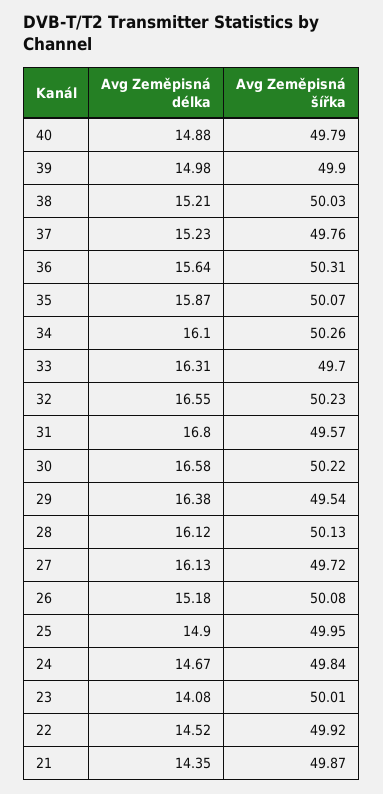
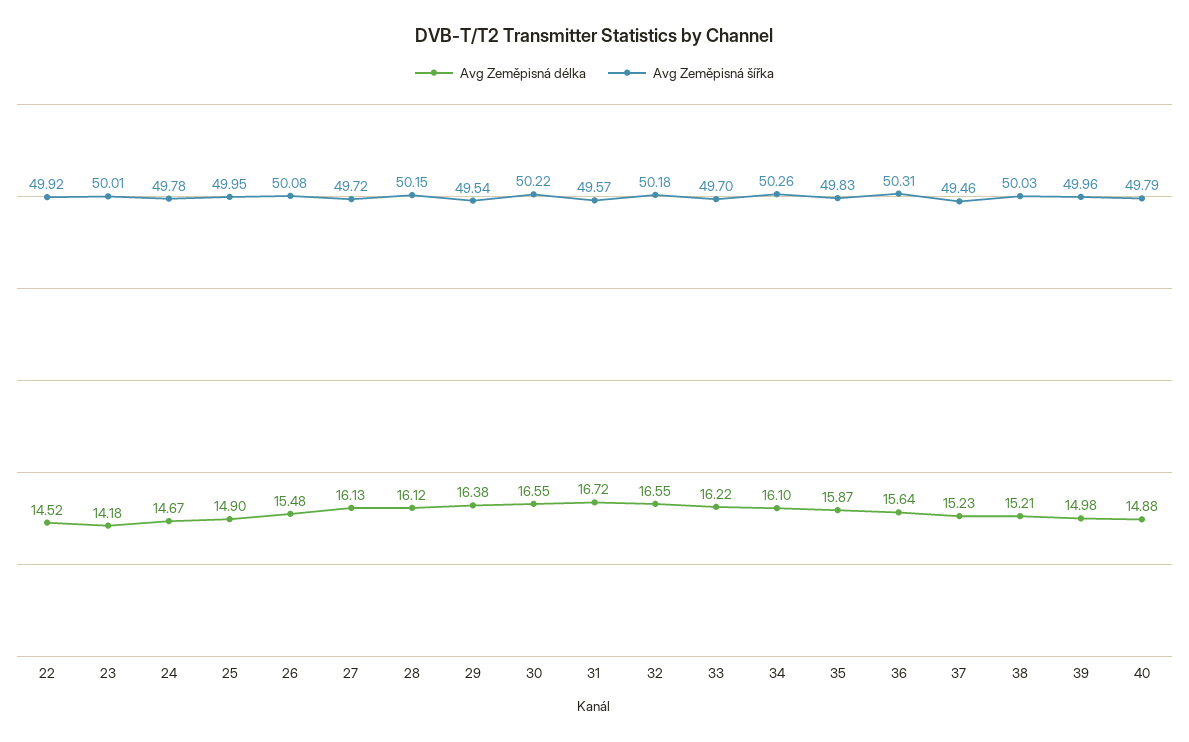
  {
    "Avg Zeměpisná délka": {
      "40": 14.88,
      "39": 14.98,
      "38": 15.21,
      "37": 15.23,
      "36": 15.64,
      "35": 15.87,
      "34": 16.1,
-     "33": 16.31,
+     "33": 16.22,
      "32": 16.55,
-     "31": 16.8,
+     "31": 16.72,
-     "30": 16.58,
+     "30": 16.55,
      "29": 16.38,
      "28": 16.12,
      "27": 16.13,
-     "26": 15.18,
+     "26": 15.48,
      "25": 14.9,
      "24": 14.67,
-     "23": 14.08,
+     "23": 14.18,
-     "22": 14.52,
+     "22": 14.52
-     "21": 14.35
    },
    "Avg Zeměpisná šířka": {
      "40": 49.79,
-     "39": 49.9,
+     "39": 49.96,
      "38": 50.03,
-     "37": 49.76,
+     "37": 49.46,
      "36": 50.31,
-     "35": 50.07,
+     "35": 49.83,
      "34": 50.26,
      "33": 49.7,
-     "32": 50.23,
+     "32": 50.18,
      "31": 49.57,
      "30": 50.22,
      "29": 49.54,
-     "28": 50.13,
+     "28": 50.15,
      "27": 49.72,
      "26": 50.08,
      "25": 49.95,
-     "24": 49.84,
+     "24": 49.78,
      "23": 50.01,
-     "22": 49.92,
+     "22": 49.92
-     "21": 49.87
    }
  }

